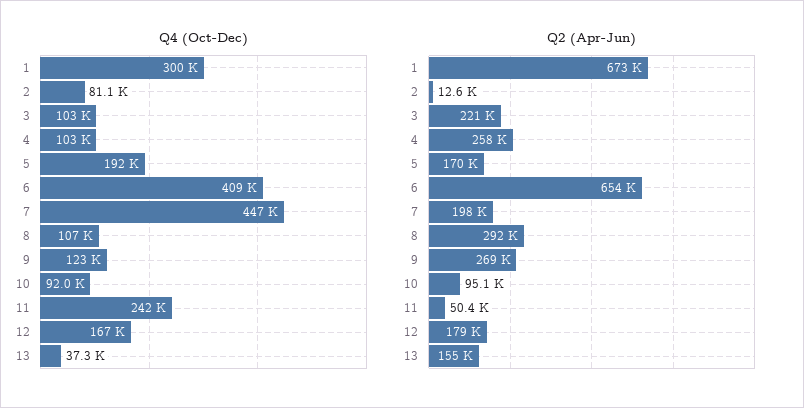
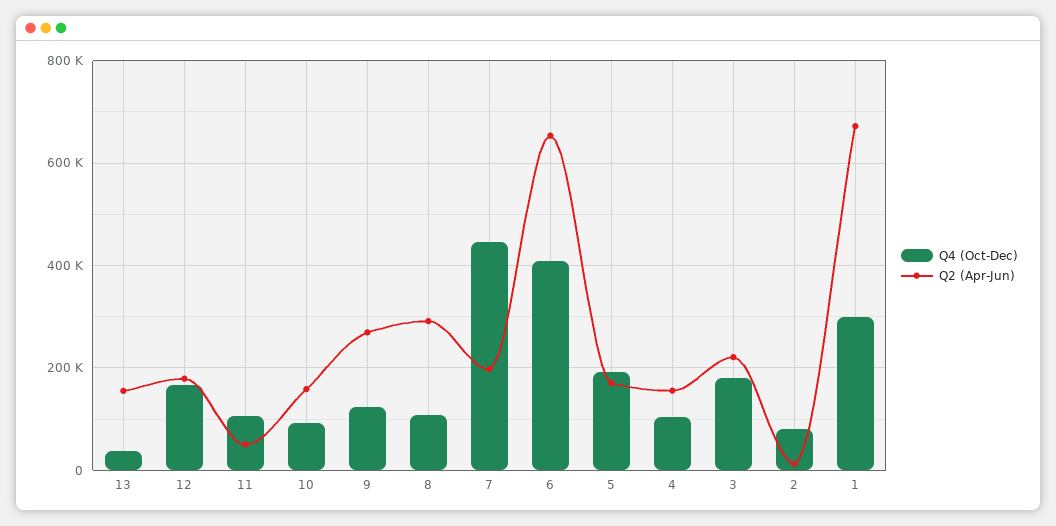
  {
    "Q4 (Oct-Dec)": {
      "1": 300000,
      "2": 81100,
-     "3": 103000,
+     "3": 180000,
      "4": 103000,
      "5": 192000,
      "6": 409000,
      "7": 447000,
      "8": 107000,
      "9": 123000,
      "10": 92000,
-     "11": 242000,
+     "11": 100000,
      "12": 167000,
      "13": 37300
    },
    "Q2 (Apr-Jun)": {
      "1": 673000,
      "2": 12600,
      "3": 221000,
-     "4": 258000,
+     "4": 160000,
      "5": 170000,
      "6": 654000,
      "7": 198000,
      "8": 292000,
      "9": 269000,
-     "10": 95100,
+     "10": 160000,
      "11": 50400,
      "12": 179000,
      "13": 155000
    }
  }

